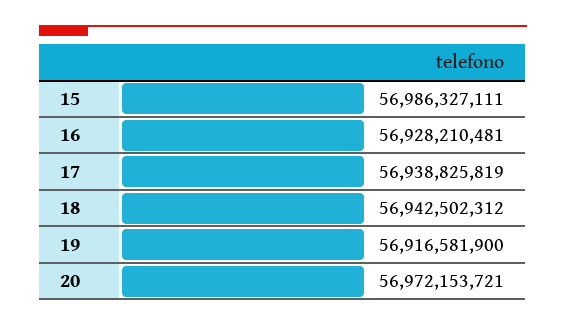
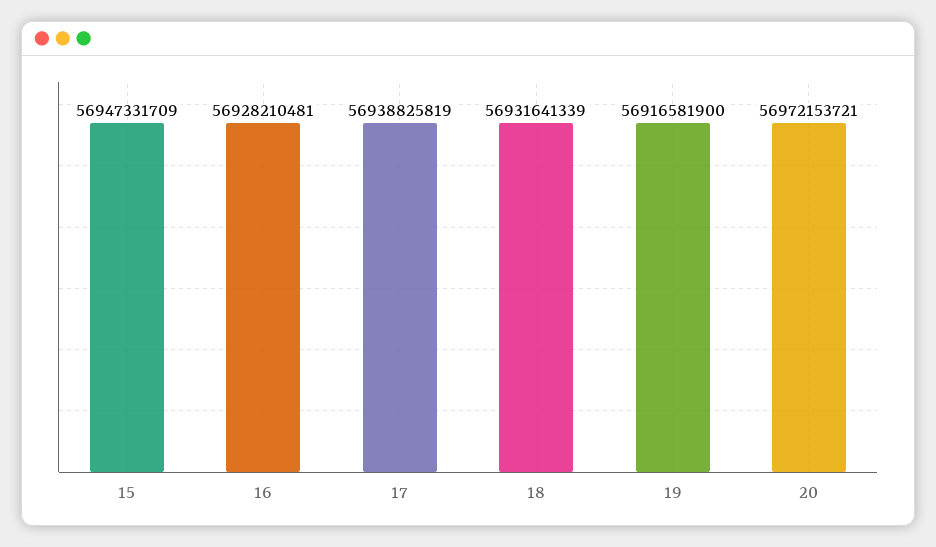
  {
-   "15": 56986327111,
+   "15": 56947331709,
    "16": 56928210481,
    "17": 56938825819,
-   "18": 56942502312,
+   "18": 56931641339,
    "19": 56916581900,
    "20": 56972153721
  }

